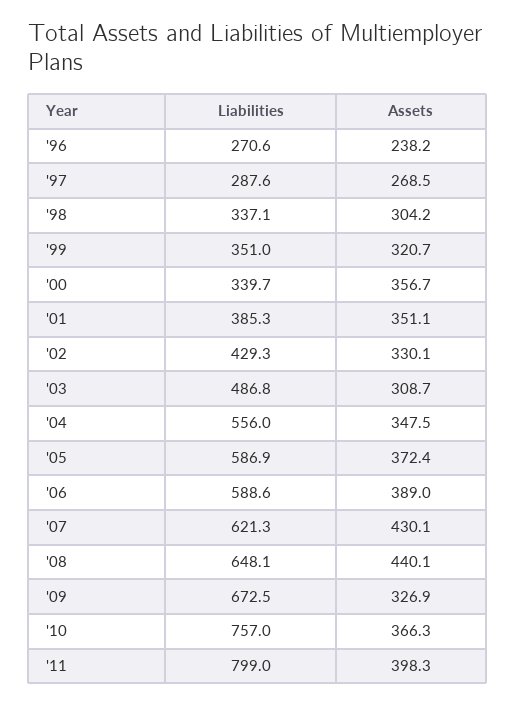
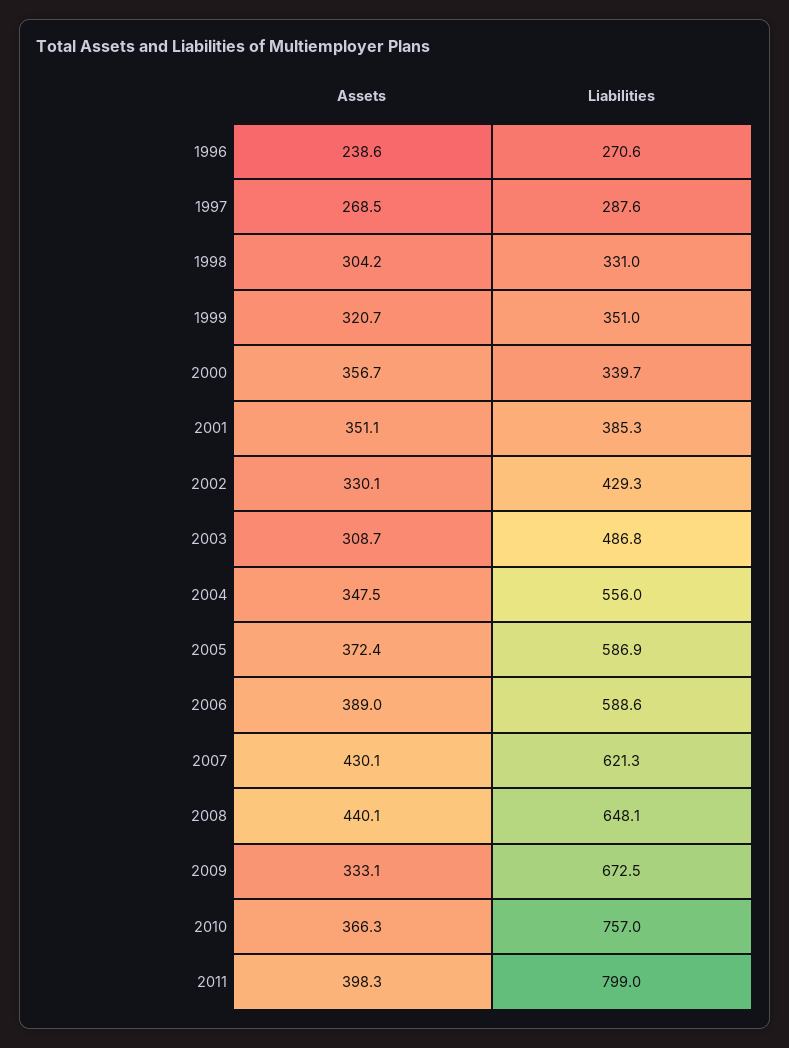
  {
    "Liabilities": {
      "'96": 270.6,
      "'97": 287.6,
-     "'98": 337.1,
+     "'98": 331,
      "'99": 351,
      "'00": 339.7,
      "'01": 385.3,
      "'02": 429.3,
      "'03": 486.8,
      "'04": 556,
      "'05": 586.9,
      "'06": 588.6,
      "'07": 621.3,
      "'08": 648.1,
      "'09": 672.5,
      "'10": 757,
      "'11": 799
    },
    "Assets": {
-     "'96": 238.2,
+     "'96": 238.6,
      "'97": 268.5,
      "'98": 304.2,
      "'99": 320.7,
      "'00": 356.7,
      "'01": 351.1,
      "'02": 330.1,
      "'03": 308.7,
      "'04": 347.5,
      "'05": 372.4,
      "'06": 389,
      "'07": 430.1,
      "'08": 440.1,
-     "'09": 326.9,
+     "'09": 333.1,
      "'10": 366.3,
      "'11": 398.3
    }
  }

